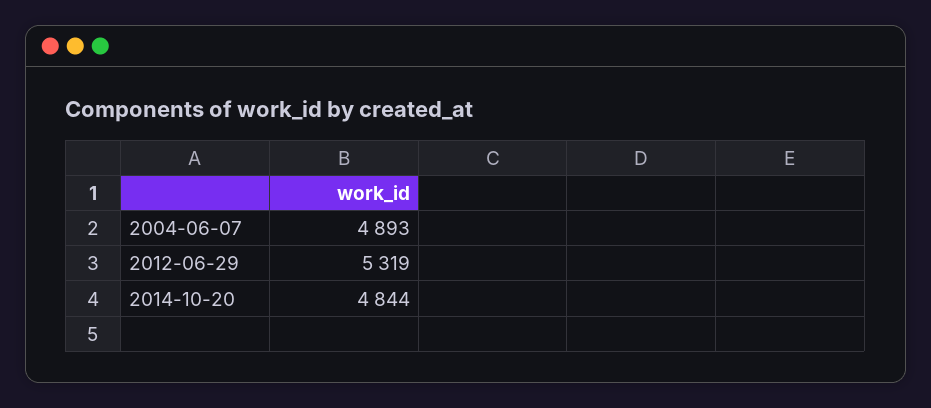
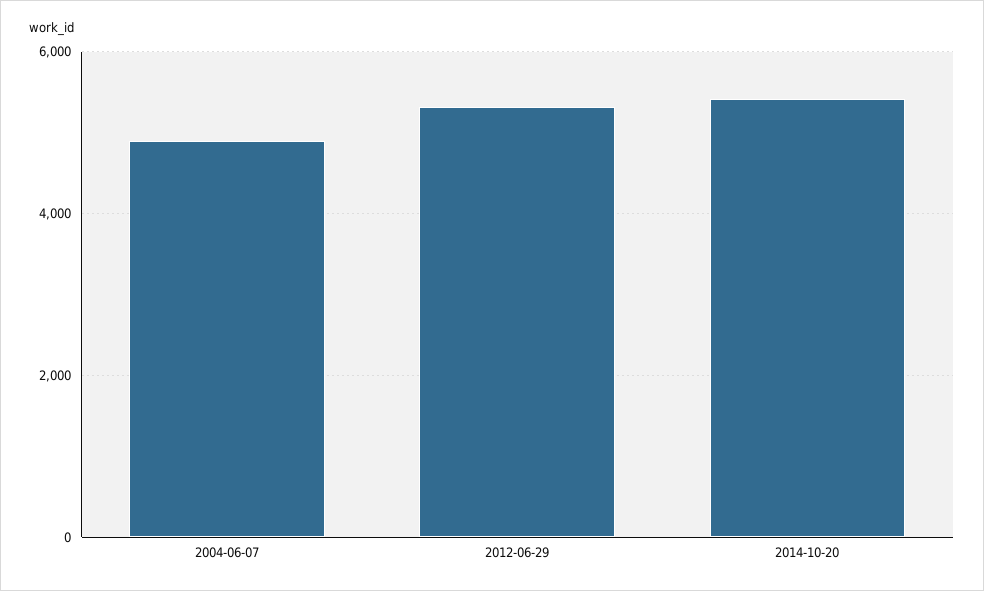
  {
    "2004-06-07": 4893,
    "2012-06-29": 5319,
-   "2014-10-20": 4844
+   "2014-10-20": 5400
  }

